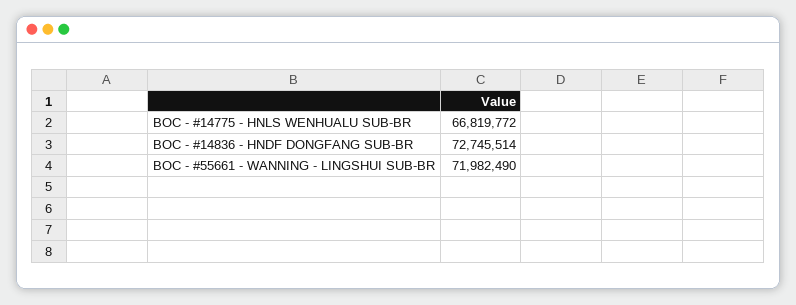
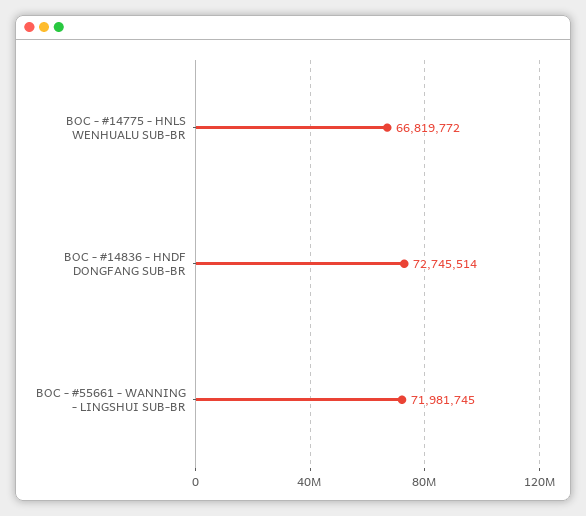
  {
    "BOC - #14775 - HNLS WENHUALU SUB-BR": 66819772,
    "BOC - #14836 - HNDF DONGFANG SUB-BR": 72745514,
-   "BOC - #55661 - WANNING - LINGSHUI SUB-BR": 71982490
+   "BOC - #55661 - WANNING - LINGSHUI SUB-BR": 71981745
  }

